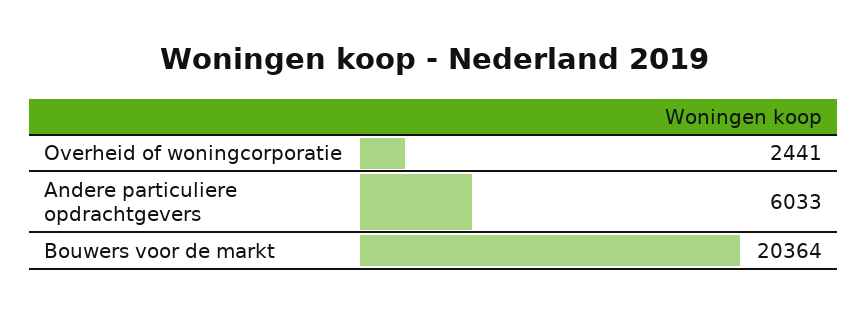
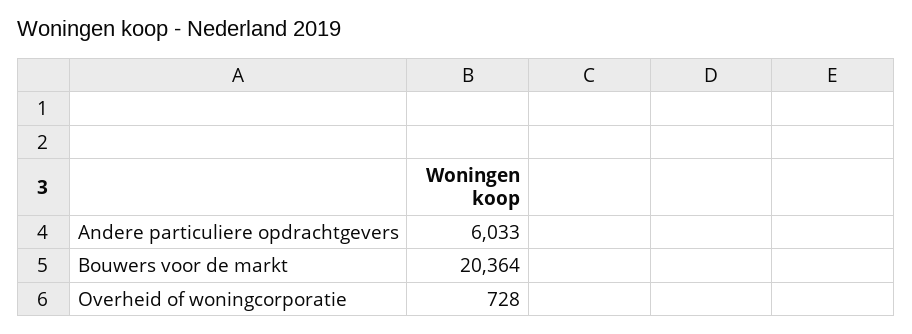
  {
-   "Overheid of woningcorporatie": 2441,
+   "Overheid of woningcorporatie": 728,
    "Andere particuliere opdrachtgevers": 6033,
    "Bouwers voor de markt": 20364
  }

